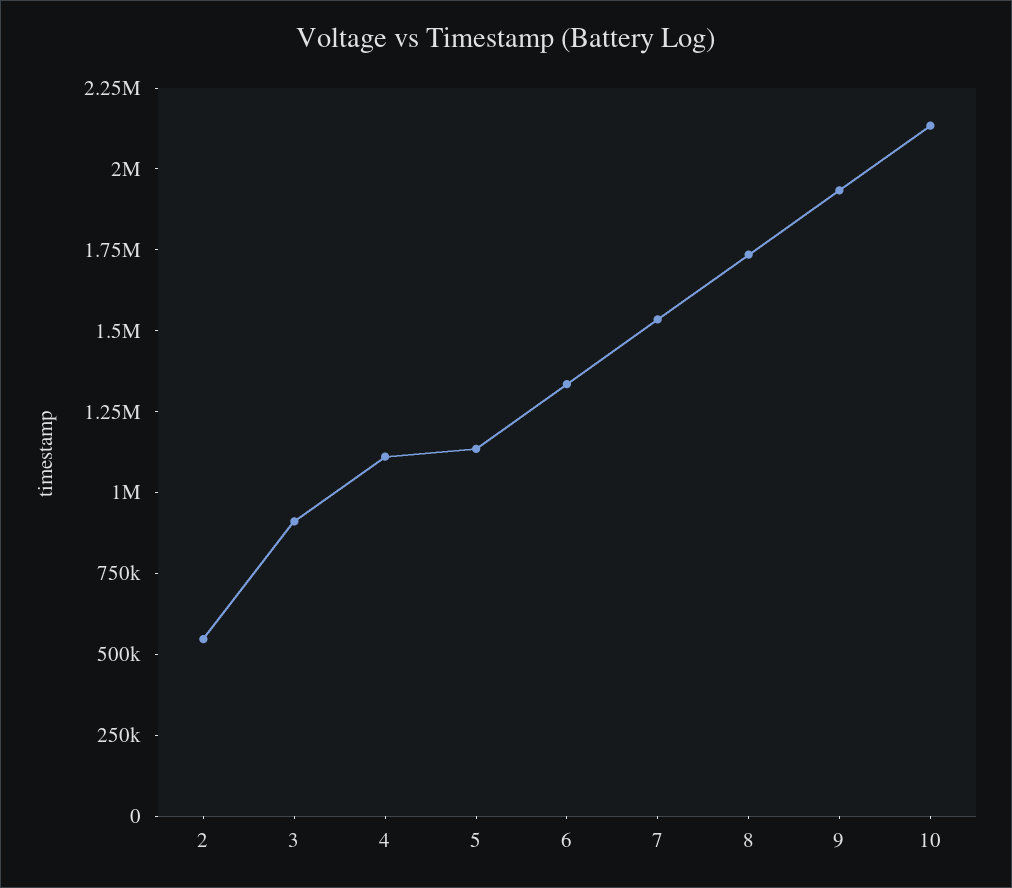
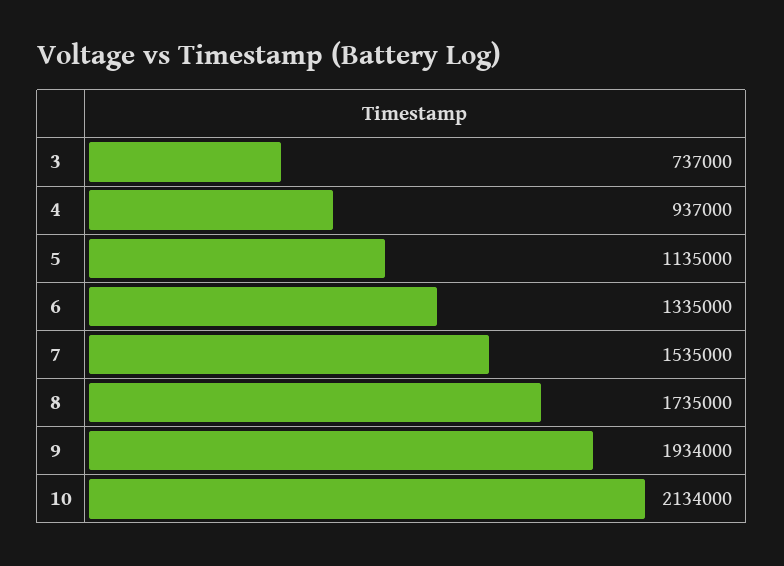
  {
-   "2": 550000,
-   "3": 900000,
+   "3": 737000,
-   "4": 1100000,
+   "4": 937000,
    "5": 1135000,
    "6": 1335000,
    "7": 1535000,
    "8": 1735000,
    "9": 1934000,
    "10": 2134000
  }

